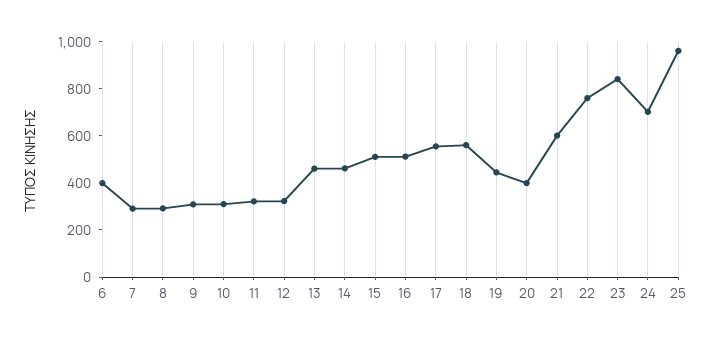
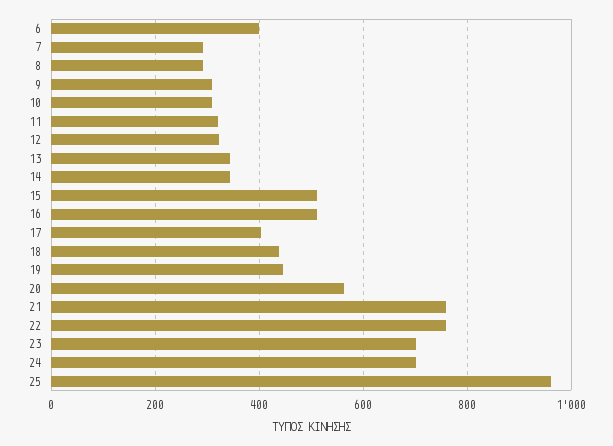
  {
    "6": 400,
    "7": 300,
    "8": 300,
    "9": 300,
    "10": 320,
    "11": 320,
    "12": 320,
-   "13": 450,
+   "13": 340,
-   "14": 450,
+   "14": 340,
    "15": 520,
    "16": 520,
-   "17": 550,
+   "17": 400,
-   "18": 550,
+   "18": 440,
    "19": 440,
-   "20": 400,
+   "20": 560,
-   "21": 600,
+   "21": 760,
    "22": 760,
-   "23": 850,
+   "23": 700,
    "24": 700,
    "25": 960
  }

